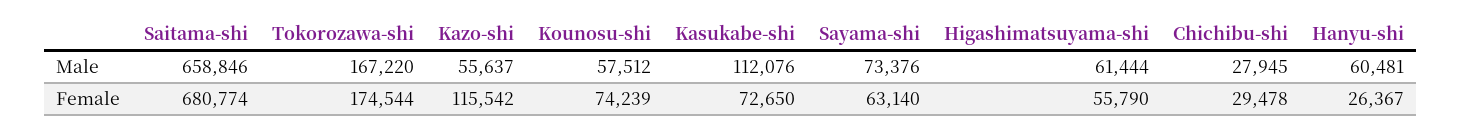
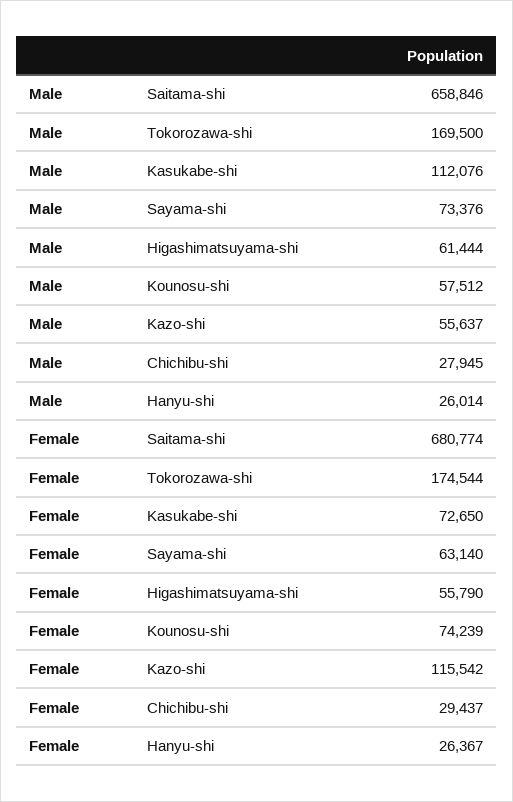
  {
    "Saitama-shi": {
      "Male": 658846,
      "Female": 680774
    },
    "Tokorozawa-shi": {
-     "Male": 167220,
+     "Male": 169500,
      "Female": 174544
    },
    "Kazo-shi": {
      "Male": 55637,
      "Female": 115542
    },
    "Kounosu-shi": {
      "Male": 57512,
      "Female": 74239
    },
    "Kasukabe-shi": {
      "Male": 112076,
      "Female": 72650
    },
    "Sayama-shi": {
      "Male": 73376,
      "Female": 63140
    },
    "Higashimatsuyama-shi": {
      "Male": 61444,
      "Female": 55790
    },
    "Chichibu-shi": {
      "Male": 27945,
-     "Female": 29478
+     "Female": 29437
    },
    "Hanyu-shi": {
-     "Male": 60481,
+     "Male": 26014,
      "Female": 26367
    }
  }

